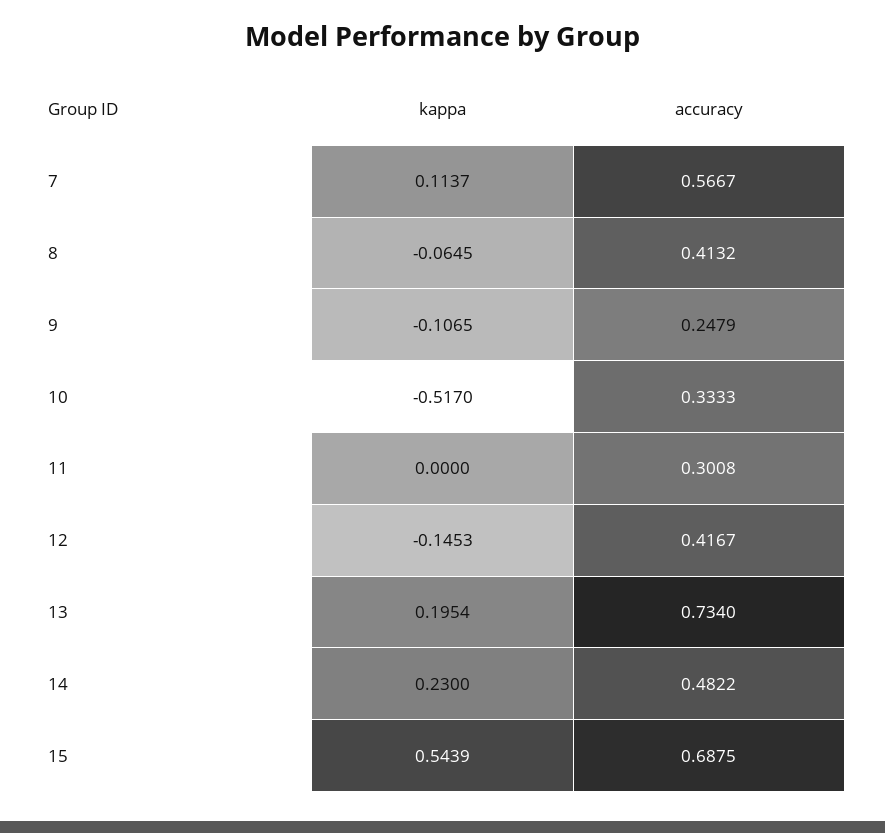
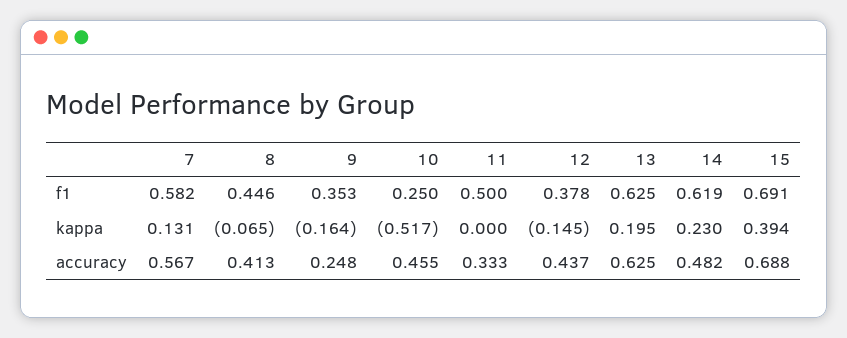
  {
    "kappa": {
-     "7": 0.1137,
+     "7": 0.131,
      "8": -0.0645,
-     "9": -0.1065,
+     "9": -0.164,
      "10": -0.517,
      "11": 0,
      "12": -0.1453,
      "13": 0.1954,
      "14": 0.23,
-     "15": 0.5439
+     "15": 0.394
    },
    "accuracy": {
      "7": 0.5667,
      "8": 0.4132,
      "9": 0.2479,
-     "10": 0.3333,
+     "10": 0.455,
-     "11": 0.3008,
+     "11": 0.333,
-     "12": 0.4167,
+     "12": 0.437,
-     "13": 0.734,
+     "13": 0.625,
      "14": 0.4822,
      "15": 0.6875
-   }
+   },
+   "f1": {
+     "7": 0.582,
+     "8": 0.446,
+     "9": 0.353,
+     "10": 0.25,
+     "11": 0.5,
+     "12": 0.378,
+     "13": 0.625,
+     "14": 0.619,
+     "15": 0.691
+   }
  }

